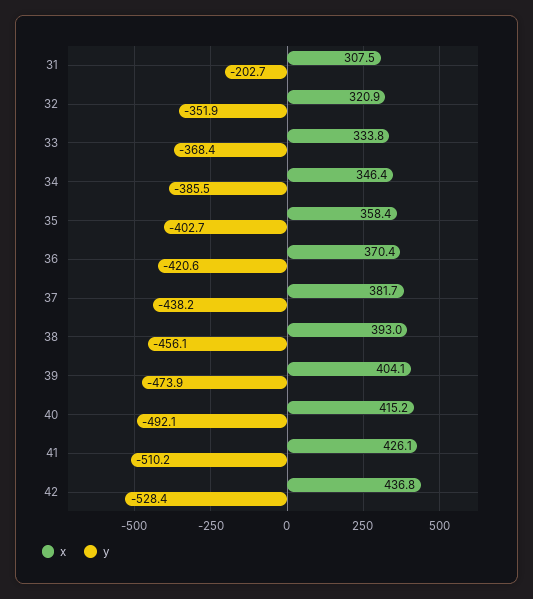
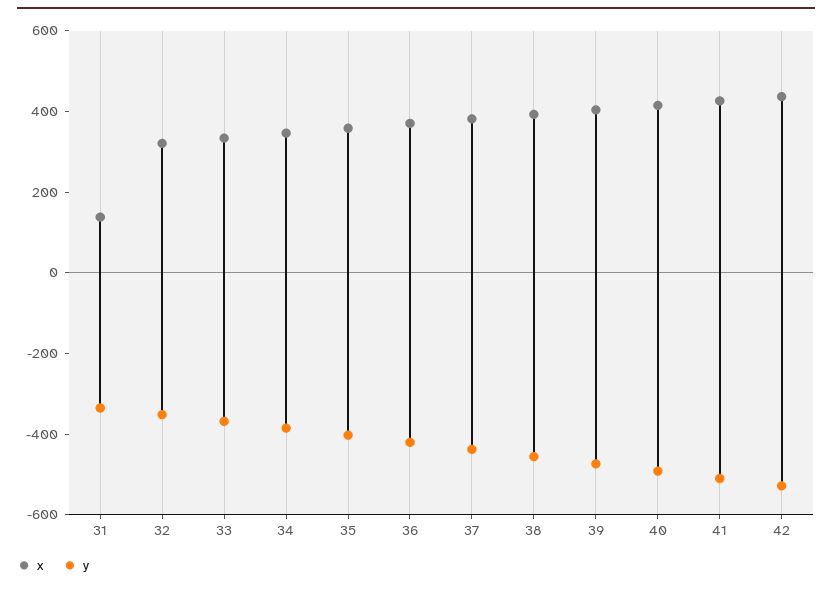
  {
    "x": {
-     "31": 307.5,
+     "31": 150,
      "32": 320.9,
      "33": 333.8,
      "34": 346.4,
      "35": 358.4,
      "36": 370.4,
      "37": 381.7,
      "38": 393,
      "39": 404.1,
      "40": 415.2,
      "41": 426.1,
      "42": 436.8
    },
    "y": {
-     "31": -202.7,
+     "31": -350,
      "32": -351.9,
      "33": -368.4,
      "34": -385.5,
      "35": -402.7,
      "36": -420.6,
      "37": -438.2,
      "38": -456.1,
      "39": -473.9,
      "40": -492.1,
      "41": -510.2,
      "42": -528.4
    }
  }

